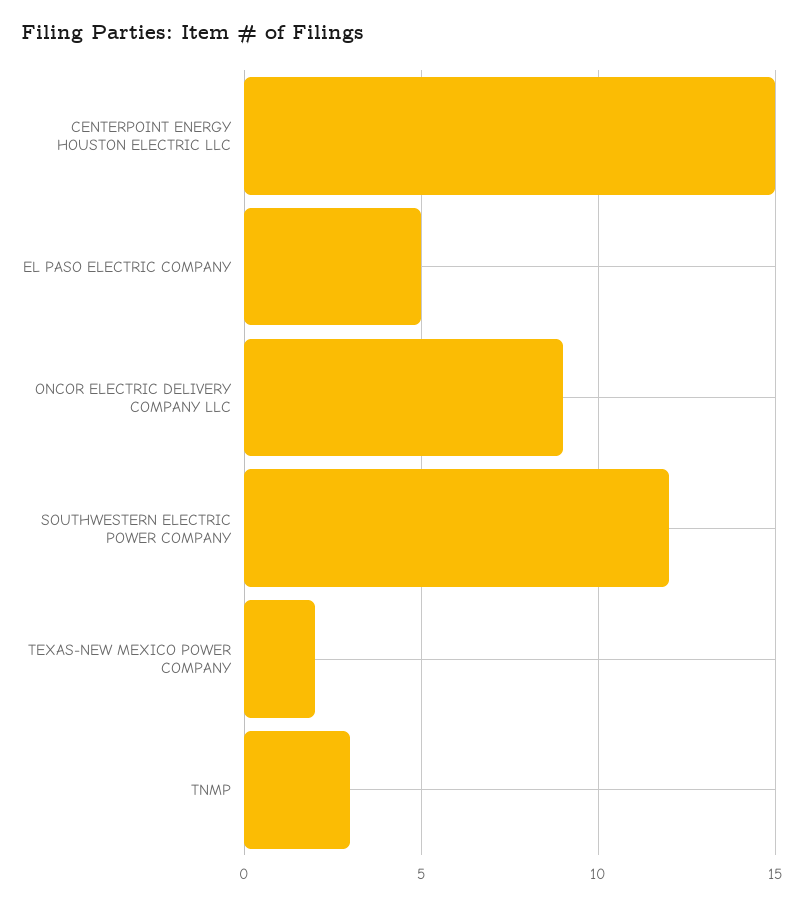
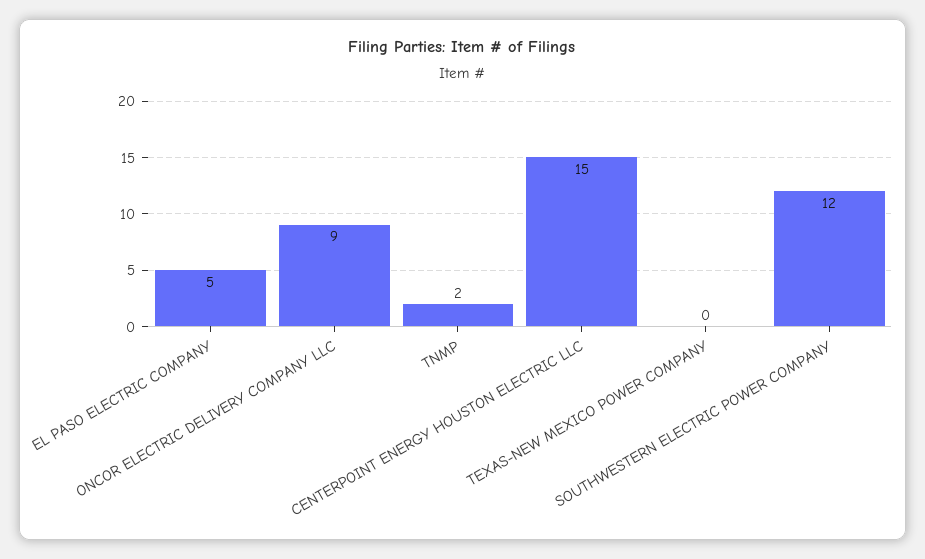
  {
    "CENTERPOINT ENERGY HOUSTON ELECTRIC LLC": 15,
    "EL PASO ELECTRIC COMPANY": 5,
    "ONCOR ELECTRIC DELIVERY COMPANY LLC": 9,
    "SOUTHWESTERN ELECTRIC POWER COMPANY": 12,
-   "TEXAS-NEW MEXICO POWER COMPANY": 2,
+   "TEXAS-NEW MEXICO POWER COMPANY": 0,
-   "TNMP": 3
+   "TNMP": 2
  }

